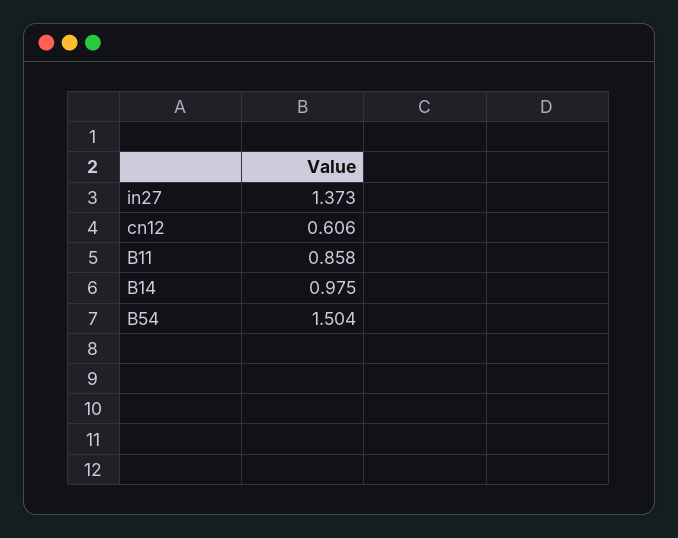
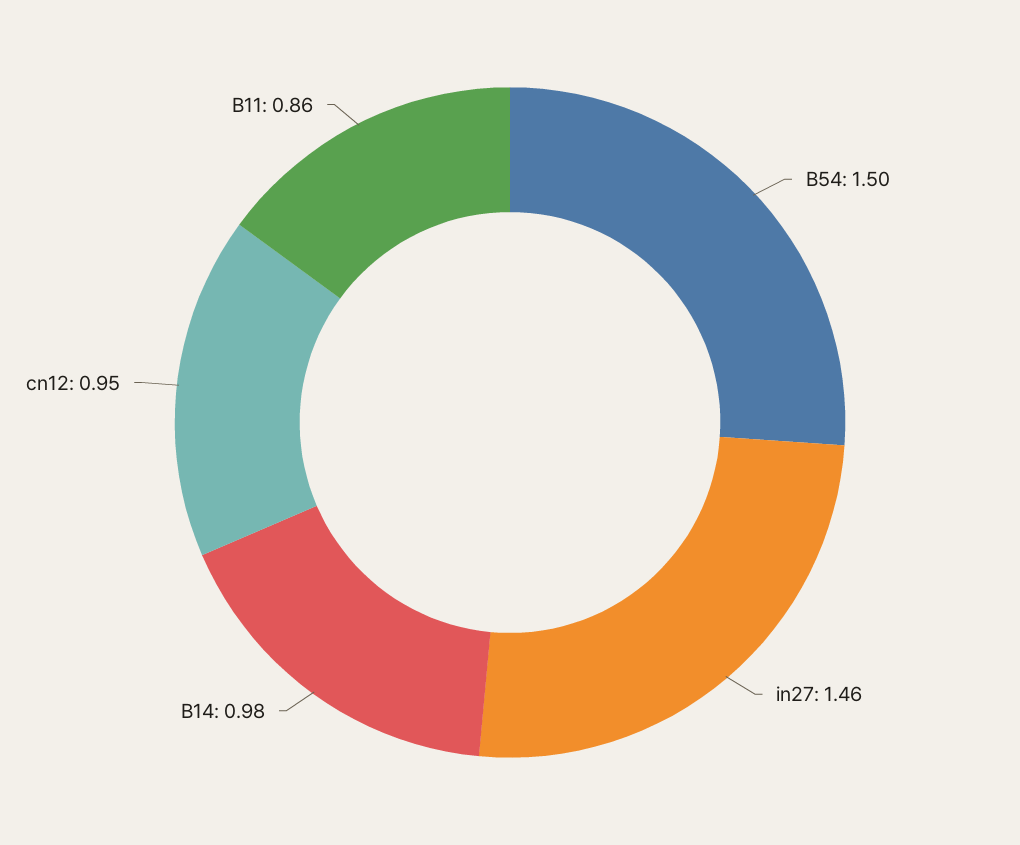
  {
-   "in27": 1.373,
+   "in27": 1.46,
-   "cn12": 0.606,
+   "cn12": 0.95,
    "B11": 0.858,
    "B14": 0.975,
    "B54": 1.504
  }

